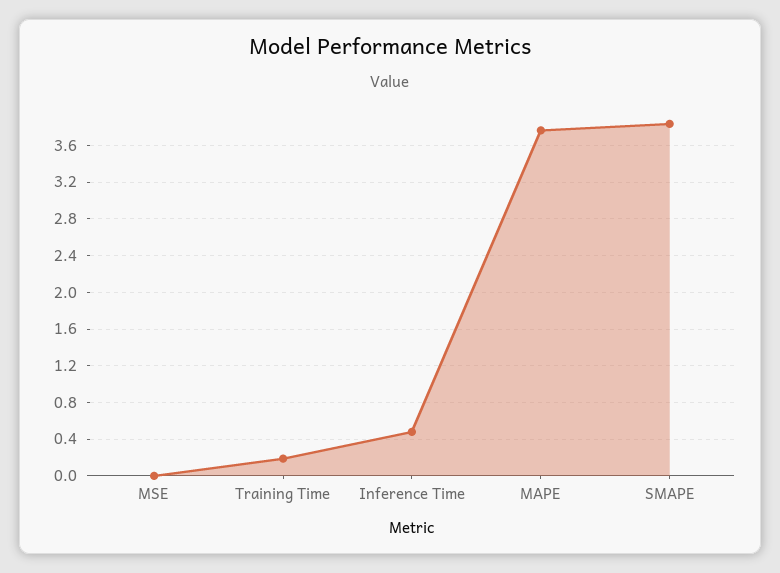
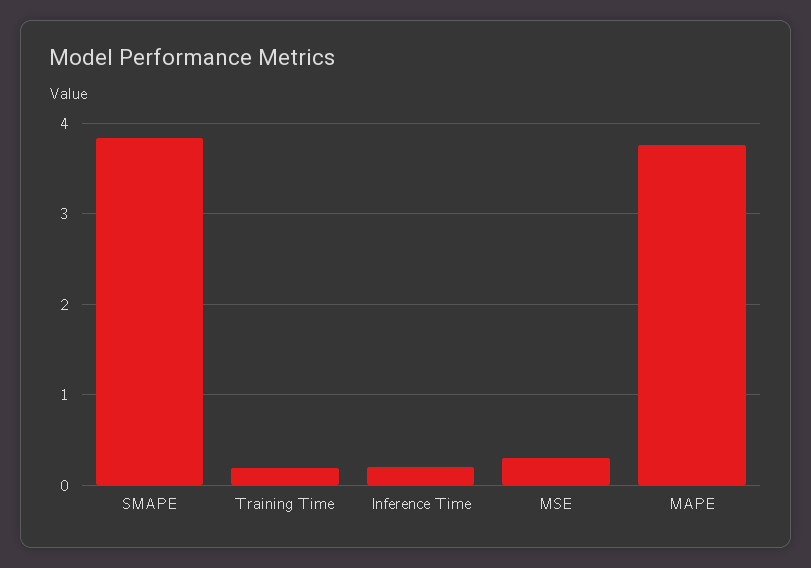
  {
-   "MSE": 0,
+   "MSE": 0.3,
    "Training Time": 0.2,
-   "Inference Time": 0.5,
+   "Inference Time": 0.2,
    "MAPE": 3.8,
    "SMAPE": 3.8
  }

